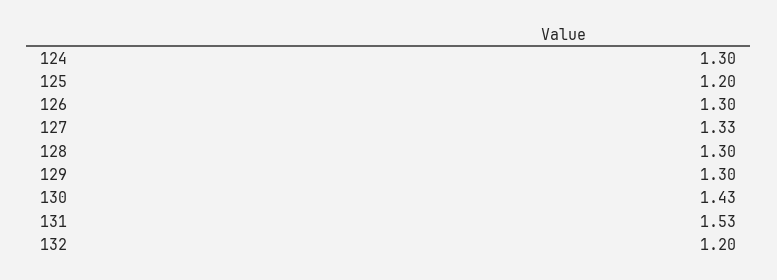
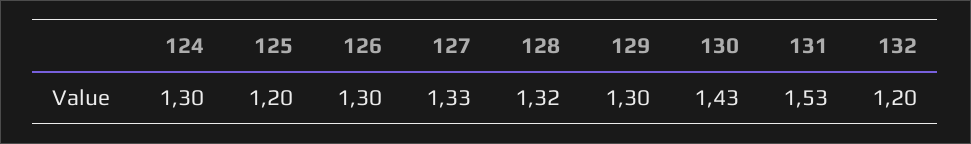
  {
    "124": 1.3,
    "125": 1.2,
    "126": 1.3,
    "127": 1.33,
-   "128": 1.3,
+   "128": 1.32,
    "129": 1.3,
    "130": 1.43,
    "131": 1.53,
    "132": 1.2
  }

